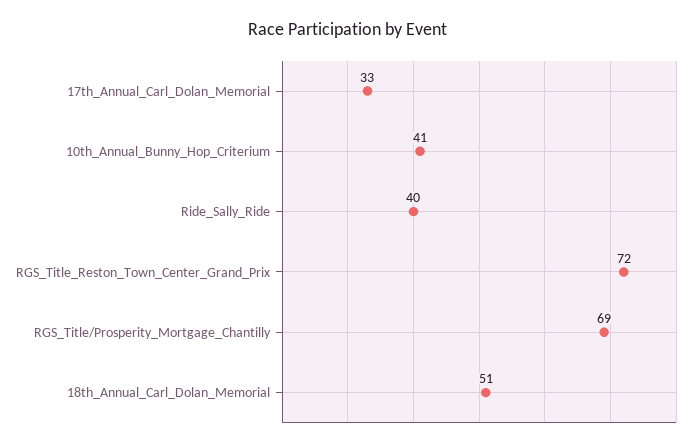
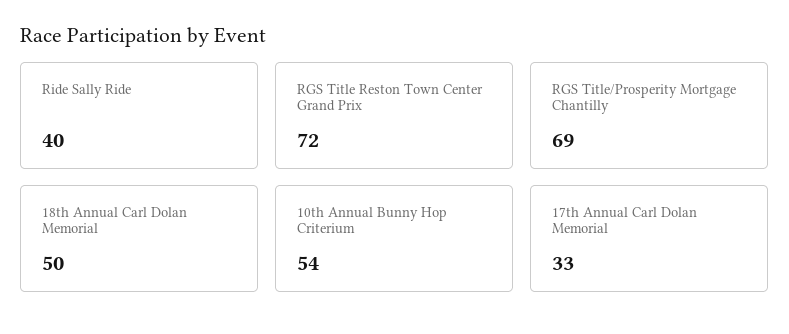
  {
    "17th_Annual_Carl_Dolan_Memorial": 33,
-   "10th_Annual_Bunny_Hop_Criterium": 41,
+   "10th_Annual_Bunny_Hop_Criterium": 54,
    "Ride_Sally_Ride": 40,
    "RGS_Title_Reston_Town_Center_Grand_Prix": 72,
    "RGS_Title/Prosperity_Mortgage_Chantilly": 69,
-   "18th_Annual_Carl_Dolan_Memorial": 51
+   "18th_Annual_Carl_Dolan_Memorial": 50
  }

